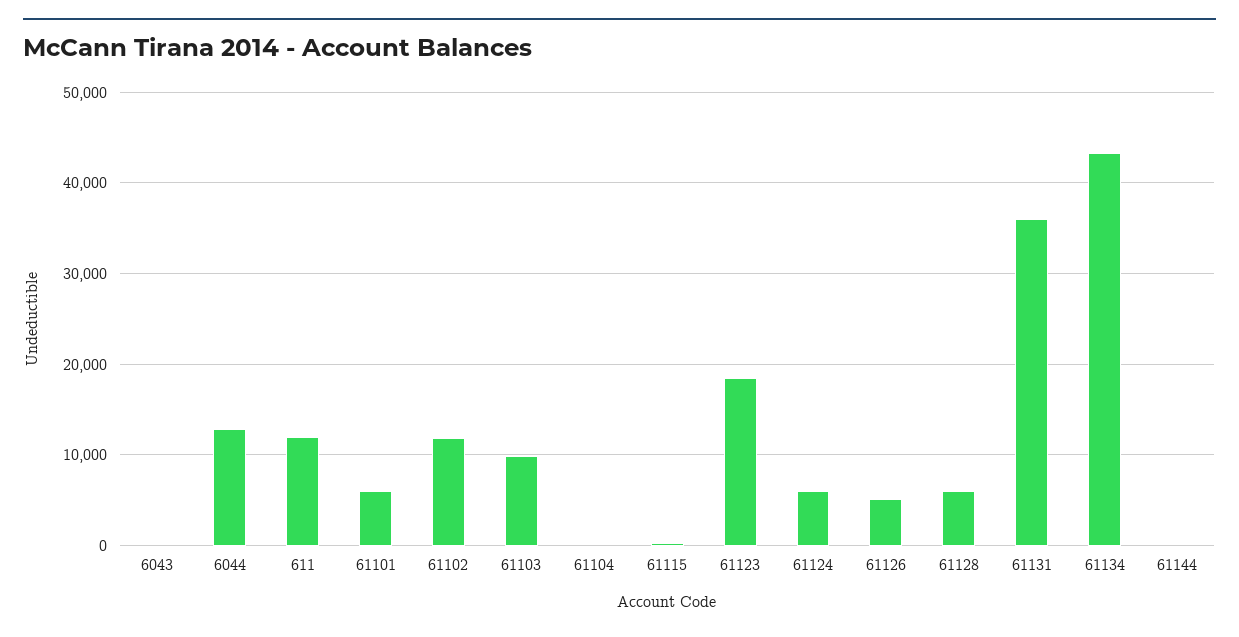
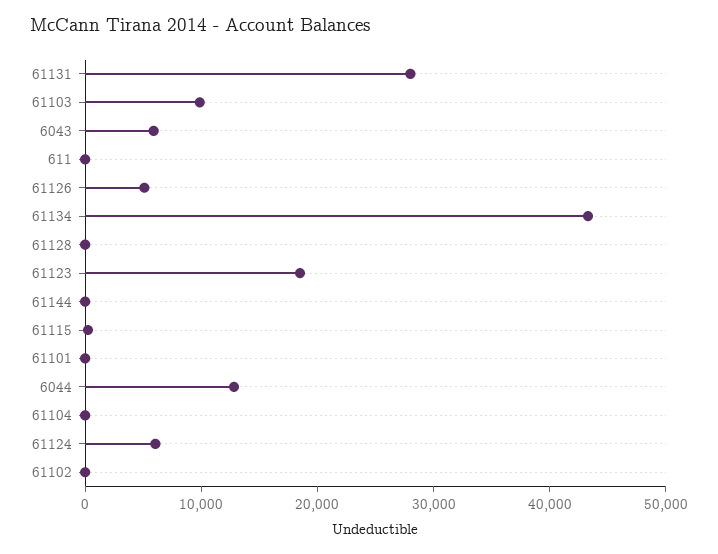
  {
-   "6043": 0,
+   "6043": 6000,
    "6044": 13000,
-   "611": 12000,
+   "611": 0,
-   "61101": 6000,
+   "61101": 0,
-   "61102": 12000,
+   "61102": 0,
    "61103": 10000,
    "61104": 0,
    "61115": 0,
    "61123": 19000,
    "61124": 6000,
    "61126": 5000,
-   "61128": 6000,
+   "61128": 0,
-   "61131": 36000,
+   "61131": 28000,
    "61134": 43000,
    "61144": 0
  }

